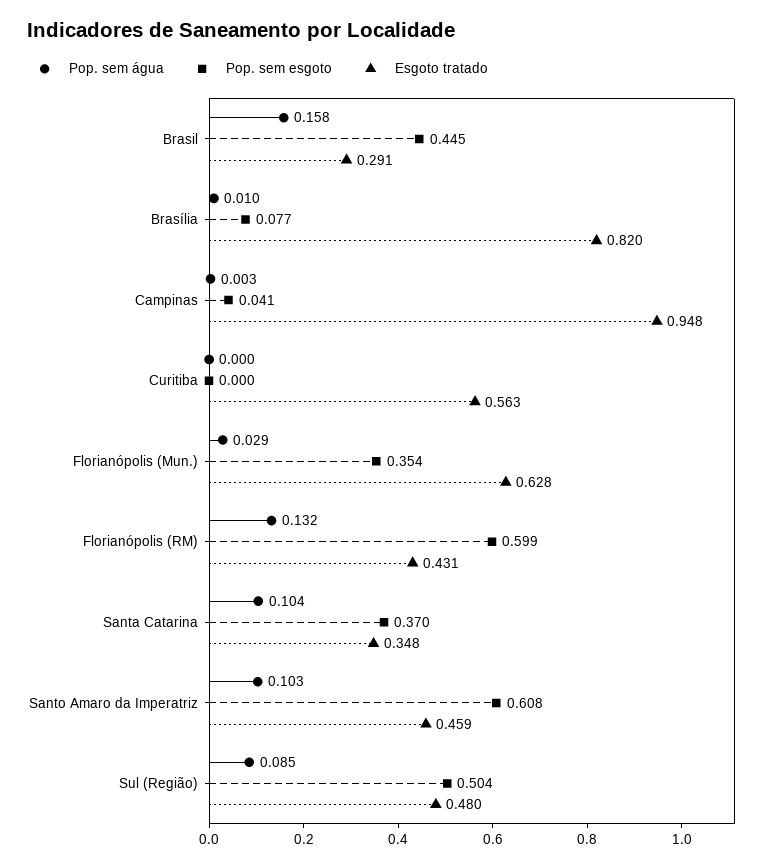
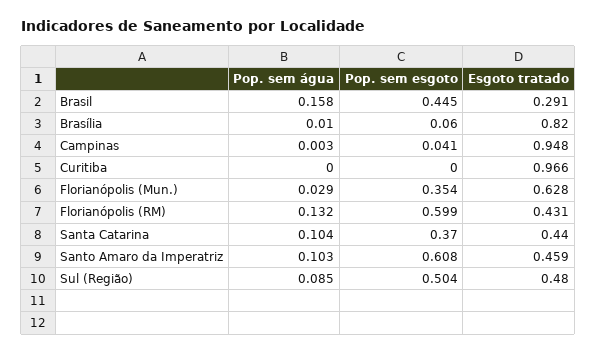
  {
    "Pop. sem água": {
      "Brasil": 0.158,
      "Brasília": 0.01,
      "Campinas": 0.003,
      "Curitiba": 0,
      "Florianópolis (Mun.)": 0.029,
      "Florianópolis (RM)": 0.132,
      "Santa Catarina": 0.104,
      "Santo Amaro da Imperatriz": 0.103,
      "Sul (Região)": 0.085
    },
    "Pop. sem esgoto": {
      "Brasil": 0.445,
-     "Brasília": 0.077,
+     "Brasília": 0.06,
      "Campinas": 0.041,
      "Curitiba": 0,
      "Florianópolis (Mun.)": 0.354,
      "Florianópolis (RM)": 0.599,
      "Santa Catarina": 0.37,
      "Santo Amaro da Imperatriz": 0.608,
      "Sul (Região)": 0.504
    },
    "Esgoto tratado": {
      "Brasil": 0.291,
      "Brasília": 0.82,
      "Campinas": 0.948,
-     "Curitiba": 0.563,
+     "Curitiba": 0.966,
      "Florianópolis (Mun.)": 0.628,
      "Florianópolis (RM)": 0.431,
-     "Santa Catarina": 0.348,
+     "Santa Catarina": 0.44,
      "Santo Amaro da Imperatriz": 0.459,
      "Sul (Região)": 0.48
    }
  }

